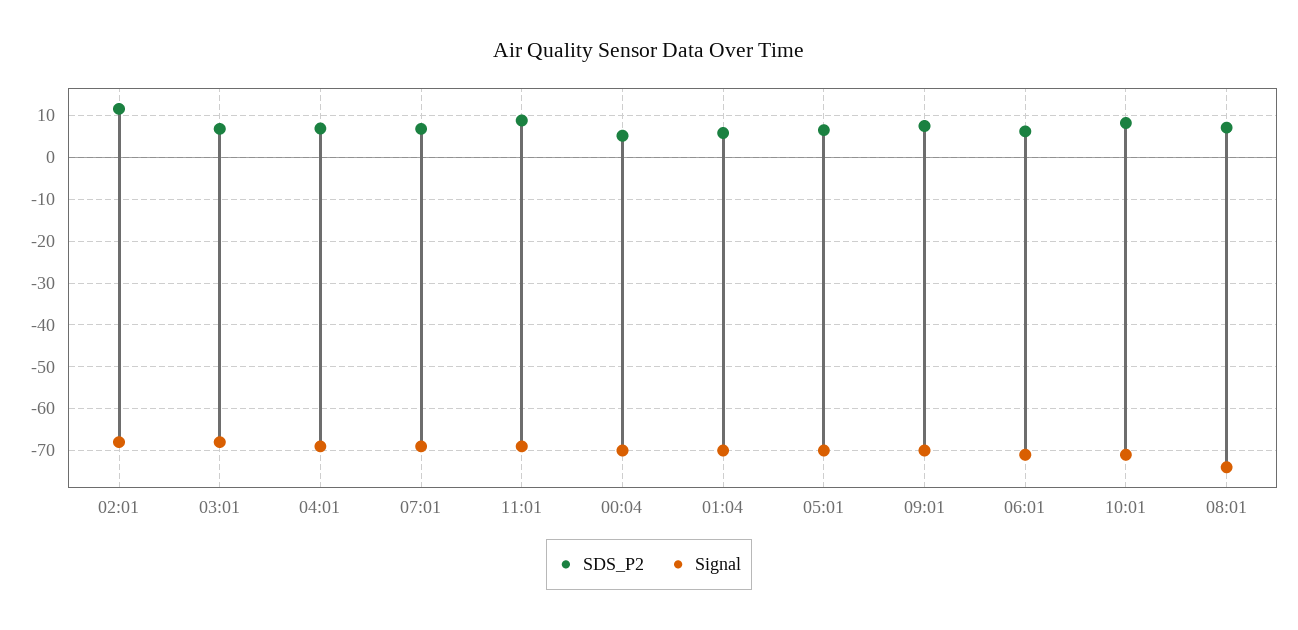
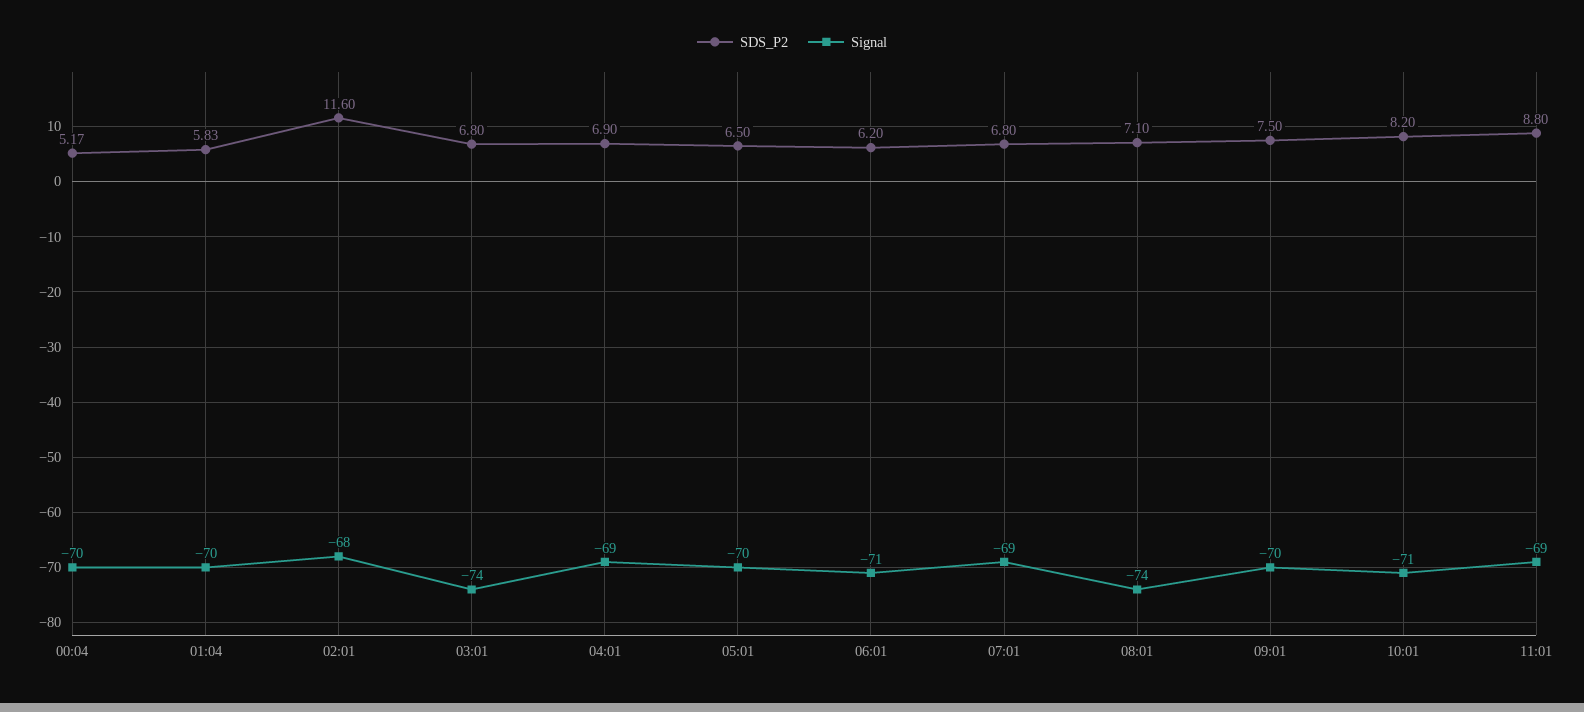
  {
    "SDS_P2": {
      "02:01": 11.6,
      "03:01": 6.8,
      "04:01": 6.9,
      "07:01": 6.8,
      "11:01": 8.8,
      "00:04": 5.17,
      "01:04": 5.83,
      "05:01": 6.5,
      "09:01": 7.5,
      "06:01": 6.2,
      "10:01": 8.2,
      "08:01": 7.1
    },
    "Signal": {
      "02:01": -68,
-     "03:01": -68,
+     "03:01": -74,
      "04:01": -69,
      "07:01": -69,
      "11:01": -69,
      "00:04": -70,
      "01:04": -70,
      "05:01": -70,
      "09:01": -70,
      "06:01": -71,
      "10:01": -71,
      "08:01": -74
    }
  }

